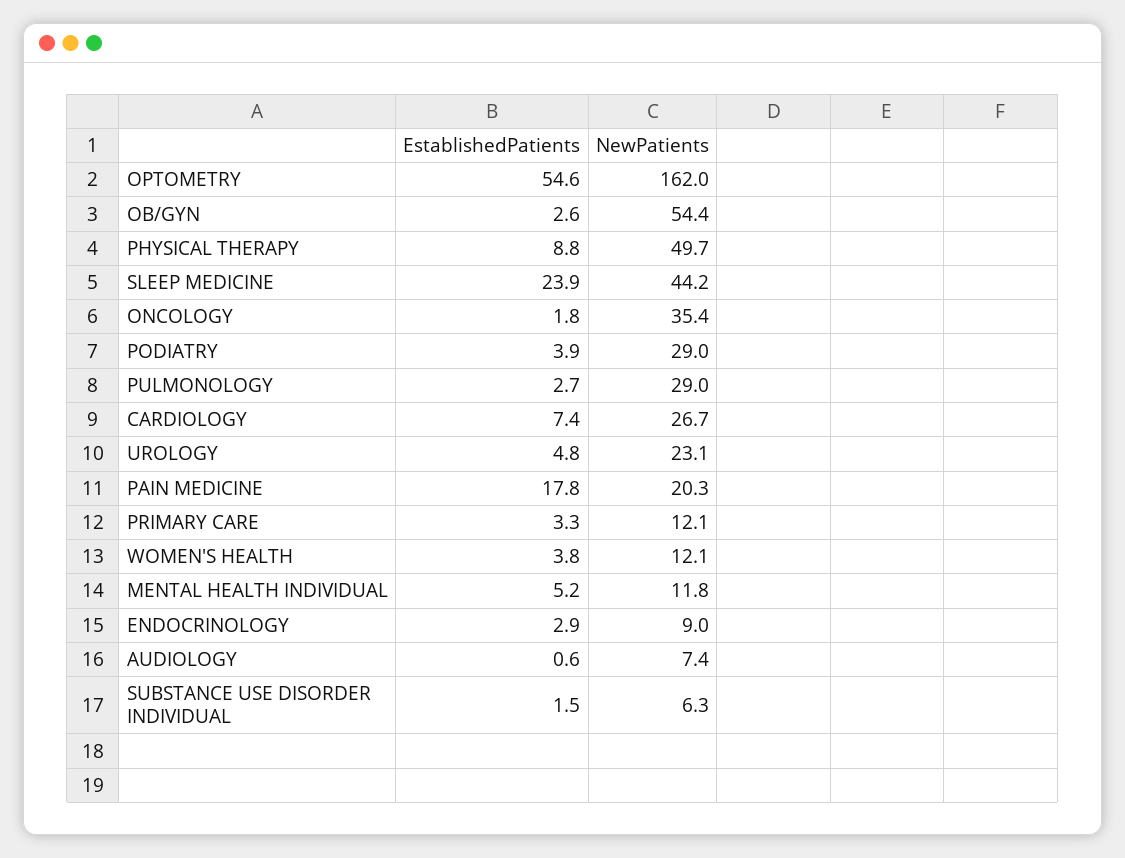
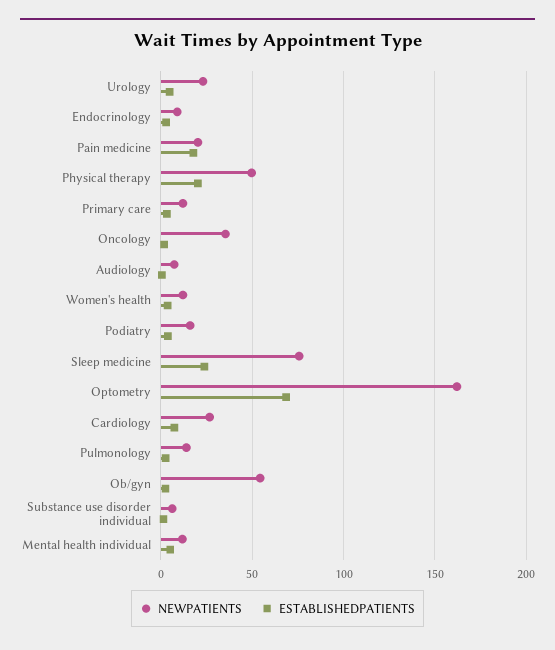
  {
    "EstablishedPatients": {
-     "OPTOMETRY": 54.6,
+     "OPTOMETRY": 70,
      "OB/GYN": 2.6,
-     "PHYSICAL THERAPY": 8.8,
+     "PHYSICAL THERAPY": 20,
      "SLEEP MEDICINE": 23.9,
      "ONCOLOGY": 1.8,
      "PODIATRY": 3.9,
      "PULMONOLOGY": 2.7,
      "CARDIOLOGY": 7.4,
      "UROLOGY": 4.8,
      "PAIN MEDICINE": 17.8,
      "PRIMARY CARE": 3.3,
      "WOMEN'S HEALTH": 3.8,
      "MENTAL HEALTH INDIVIDUAL": 5.2,
      "ENDOCRINOLOGY": 2.9,
      "AUDIOLOGY": 0.6,
      "SUBSTANCE USE DISORDER INDIVIDUAL": 1.5
    },
    "NewPatients": {
      "OPTOMETRY": 162,
      "OB/GYN": 54.4,
      "PHYSICAL THERAPY": 49.7,
-     "SLEEP MEDICINE": 44.2,
+     "SLEEP MEDICINE": 75,
      "ONCOLOGY": 35.4,
-     "PODIATRY": 29,
+     "PODIATRY": 15,
-     "PULMONOLOGY": 29,
+     "PULMONOLOGY": 15,
      "CARDIOLOGY": 26.7,
      "UROLOGY": 23.1,
      "PAIN MEDICINE": 20.3,
      "PRIMARY CARE": 12.1,
      "WOMEN'S HEALTH": 12.1,
      "MENTAL HEALTH INDIVIDUAL": 11.8,
      "ENDOCRINOLOGY": 9,
      "AUDIOLOGY": 7.4,
      "SUBSTANCE USE DISORDER INDIVIDUAL": 6.3
    }
  }

